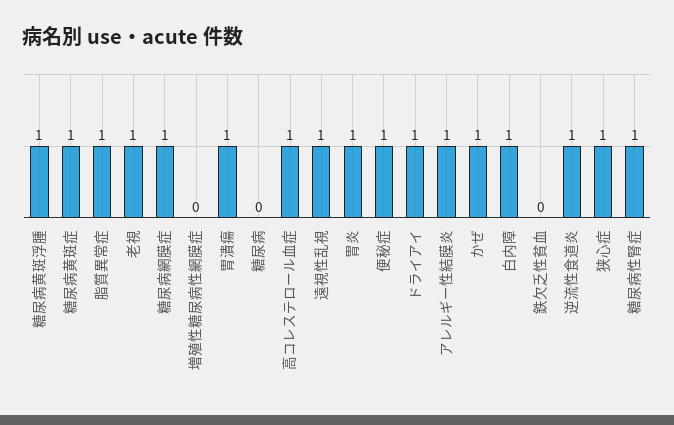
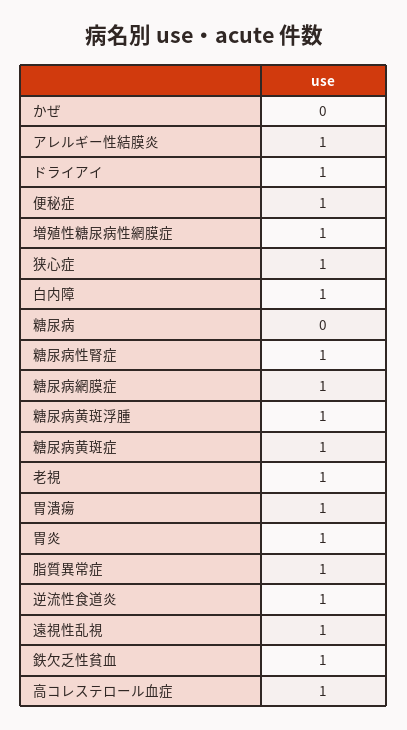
  {
    "糖尿病黄斑浮腫": 1,
    "糖尿病黄斑症": 1,
    "脂質異常症": 1,
    "老視": 1,
    "糖尿病網膜症": 1,
-   "増殖性糖尿病性網膜症": 0,
+   "増殖性糖尿病性網膜症": 1,
    "胃潰瘍": 1,
    "糖尿病": 0,
    "高コレステロール血症": 1,
    "遠視性乱視": 1,
    "胃炎": 1,
    "便秘症": 1,
    "ドライアイ": 1,
    "アレルギー性結膜炎": 1,
-   "かぜ": 1,
+   "かぜ": 0,
    "白内障": 1,
-   "鉄欠乏性貧血": 0,
+   "鉄欠乏性貧血": 1,
    "逆流性食道炎": 1,
    "狭心症": 1,
    "糖尿病性腎症": 1
  }

